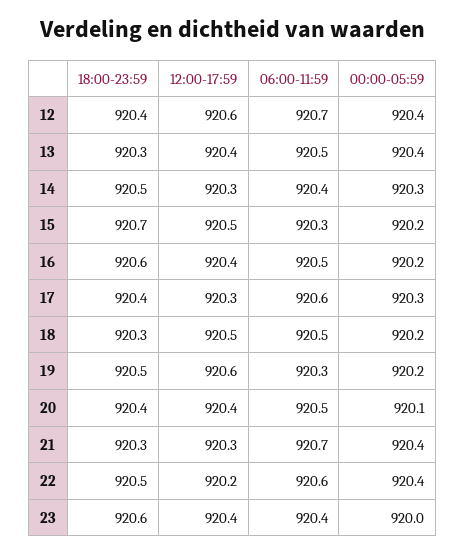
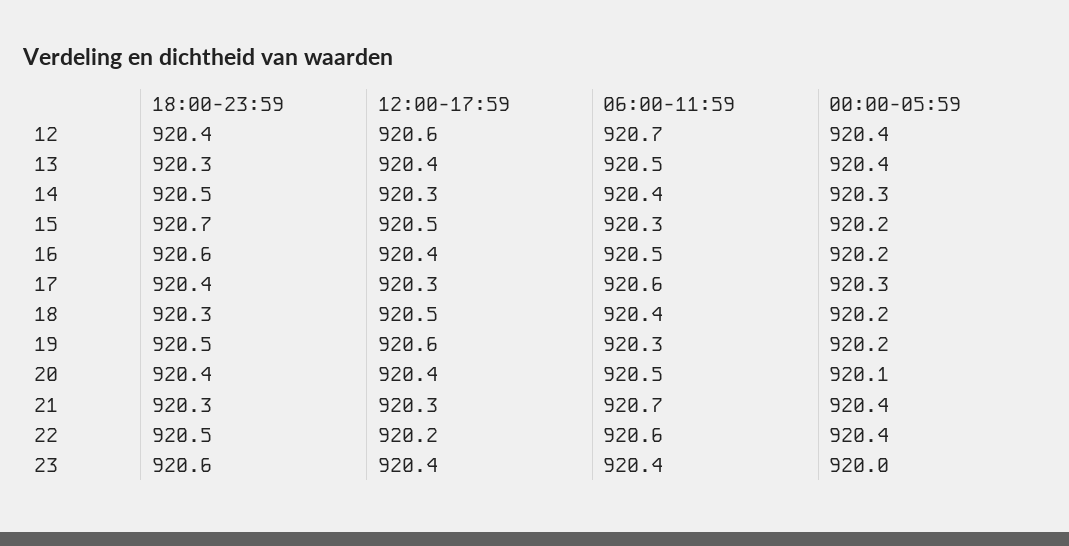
  {
    "18:00-23:59": {
      "12": 920.4,
      "13": 920.3,
      "14": 920.5,
      "15": 920.7,
      "16": 920.6,
      "17": 920.4,
      "18": 920.3,
      "19": 920.5,
      "20": 920.4,
      "21": 920.3,
      "22": 920.5,
      "23": 920.6
    },
    "12:00-17:59": {
      "12": 920.6,
      "13": 920.4,
      "14": 920.3,
      "15": 920.5,
      "16": 920.4,
      "17": 920.3,
      "18": 920.5,
      "19": 920.6,
      "20": 920.4,
      "21": 920.3,
      "22": 920.2,
      "23": 920.4
    },
    "06:00-11:59": {
      "12": 920.7,
      "13": 920.5,
      "14": 920.4,
      "15": 920.3,
      "16": 920.5,
      "17": 920.6,
-     "18": 920.5,
+     "18": 920.4,
      "19": 920.3,
      "20": 920.5,
      "21": 920.7,
      "22": 920.6,
      "23": 920.4
    },
    "00:00-05:59": {
      "12": 920.4,
      "13": 920.4,
      "14": 920.3,
      "15": 920.2,
      "16": 920.2,
      "17": 920.3,
      "18": 920.2,
      "19": 920.2,
      "20": 920.1,
      "21": 920.4,
      "22": 920.4,
      "23": 920
    }
  }

